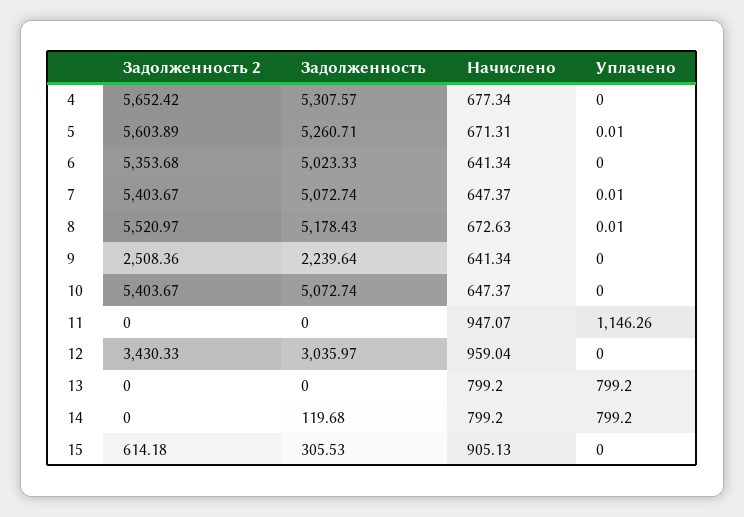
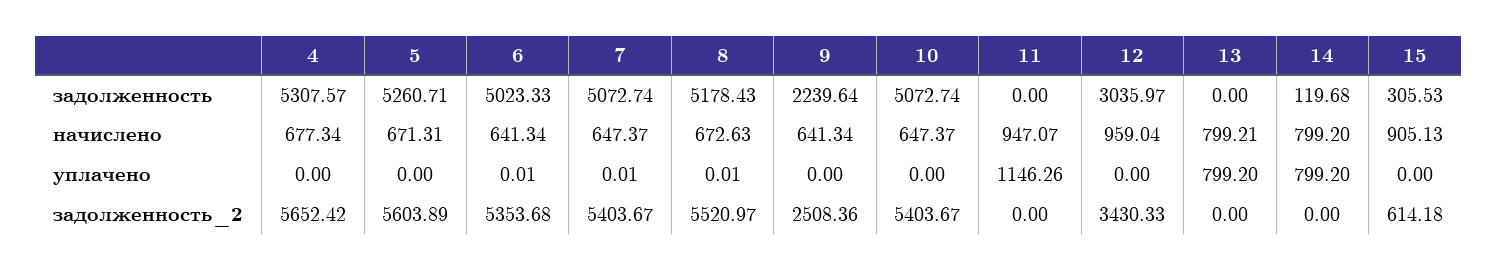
  {
    "Задолженность 2": {
      "4": 5652.42,
      "5": 5603.89,
      "6": 5353.68,
      "7": 5403.67,
      "8": 5520.97,
      "9": 2508.36,
      "10": 5403.67,
      "11": 0,
      "12": 3430.33,
      "13": 0,
      "14": 0,
      "15": 614.18
    },
    "Задолженность": {
      "4": 5307.57,
      "5": 5260.71,
      "6": 5023.33,
      "7": 5072.74,
      "8": 5178.43,
      "9": 2239.64,
      "10": 5072.74,
      "11": 0,
      "12": 3035.97,
      "13": 0,
      "14": 119.68,
      "15": 305.53
    },
    "Начислено": {
      "4": 677.34,
      "5": 671.31,
      "6": 641.34,
      "7": 647.37,
      "8": 672.63,
      "9": 641.34,
      "10": 647.37,
      "11": 947.07,
      "12": 959.04,
-     "13": 799.2,
+     "13": 799.21,
      "14": 799.2,
      "15": 905.13
    },
    "Уплачено": {
      "4": 0,
-     "5": 0.01,
+     "5": 0,
-     "6": 0,
+     "6": 0.01,
      "7": 0.01,
      "8": 0.01,
      "9": 0,
      "10": 0,
      "11": 1146.26,
      "12": 0,
      "13": 799.2,
      "14": 799.2,
      "15": 0
    }
  }

